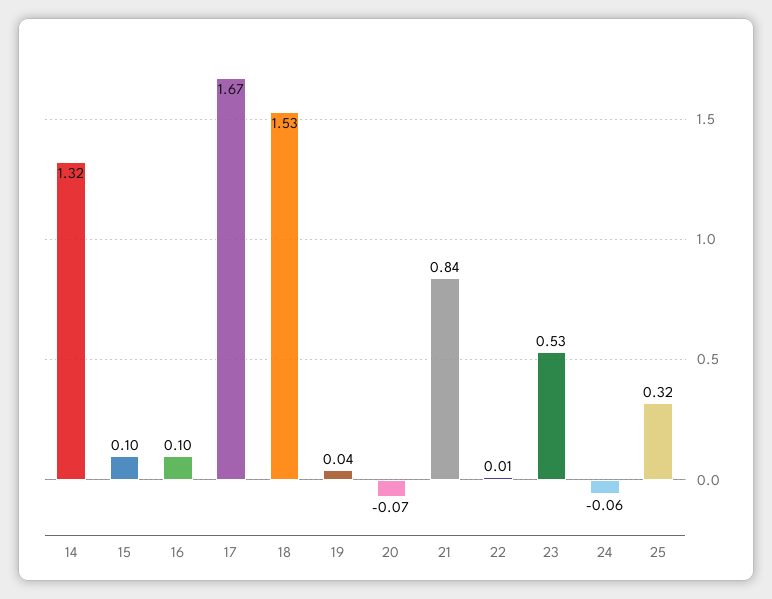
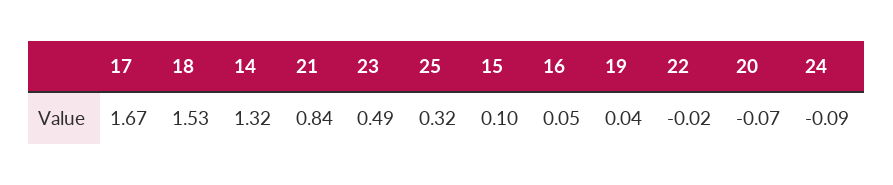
  {
    "14": 1.32,
    "15": 0.1,
-   "16": 0.1,
+   "16": 0.05,
    "17": 1.67,
    "18": 1.53,
    "19": 0.04,
    "20": -0.07,
    "21": 0.84,
-   "22": 0.01,
+   "22": -0.02,
-   "23": 0.53,
+   "23": 0.49,
-   "24": -0.06,
+   "24": -0.09,
    "25": 0.32
  }

